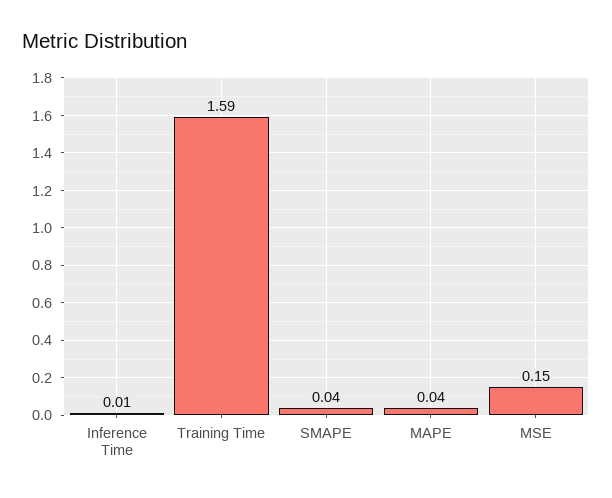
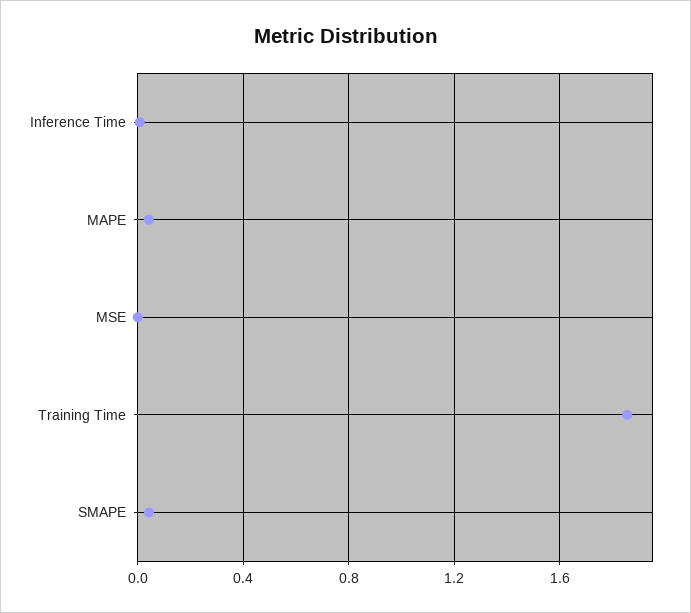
  {
    "Inference Time": 0.01,
-   "Training Time": 1.59,
+   "Training Time": 1.85,
    "SMAPE": 0.04,
    "MAPE": 0.04,
-   "MSE": 0.15
+   "MSE": 0
  }

